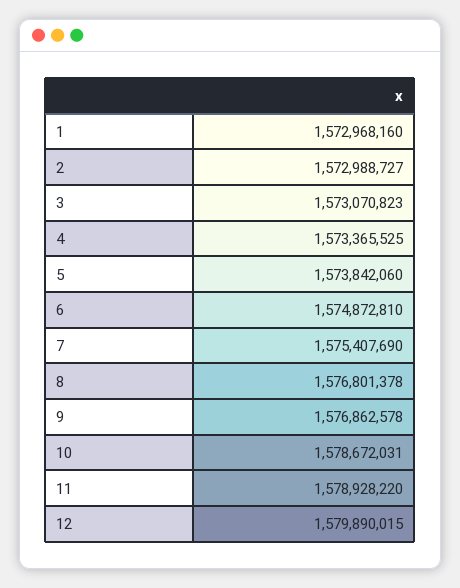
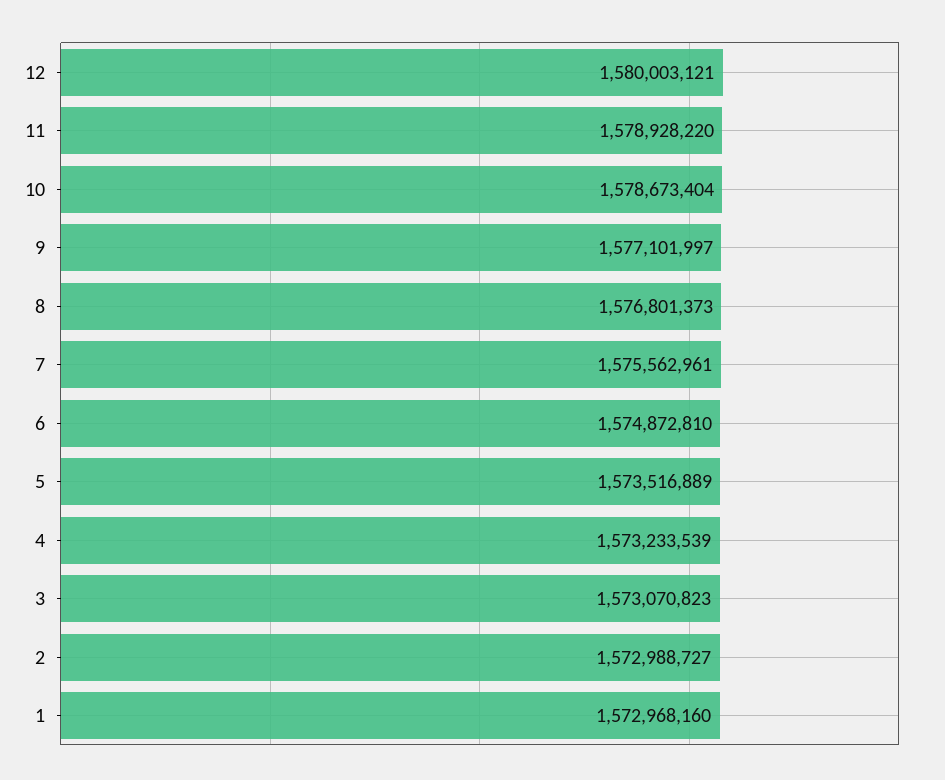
  {
    "1": 1572968160,
    "2": 1572988727,
    "3": 1573070823,
-   "4": 1573365525,
+   "4": 1573233539,
-   "5": 1573842060,
+   "5": 1573516889,
    "6": 1574872810,
-   "7": 1575407690,
+   "7": 1575562961,
-   "8": 1576801378,
+   "8": 1576801373,
-   "9": 1576862578,
+   "9": 1577101997,
-   "10": 1578672031,
+   "10": 1578673404,
    "11": 1578928220,
-   "12": 1579890015
+   "12": 1580003121
  }

